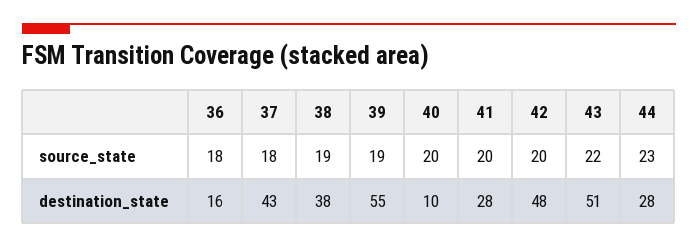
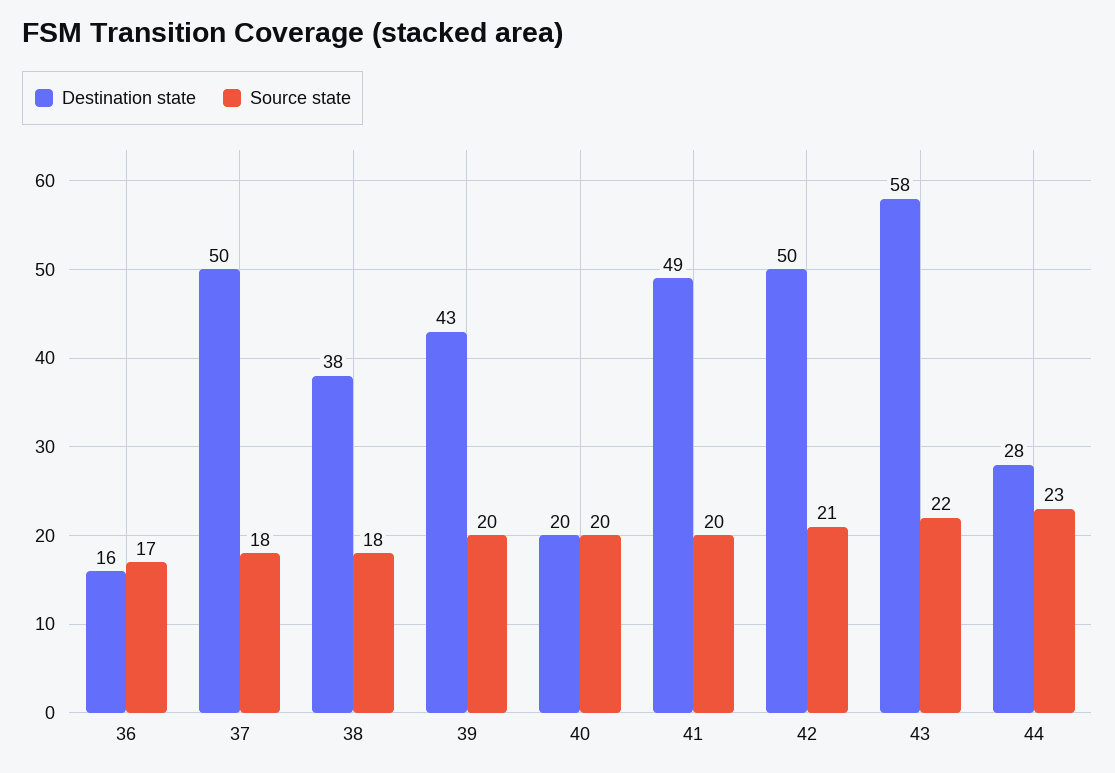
  {
    "source_state": {
-     "36": 18,
+     "36": 17,
      "37": 18,
-     "38": 19,
+     "38": 18,
-     "39": 19,
+     "39": 20,
      "40": 20,
      "41": 20,
-     "42": 20,
+     "42": 21,
      "43": 22,
      "44": 23
    },
    "destination_state": {
      "36": 16,
-     "37": 43,
+     "37": 50,
      "38": 38,
-     "39": 55,
+     "39": 43,
-     "40": 10,
+     "40": 20,
-     "41": 28,
+     "41": 49,
-     "42": 48,
+     "42": 50,
-     "43": 51,
+     "43": 58,
      "44": 28
    }
  }

